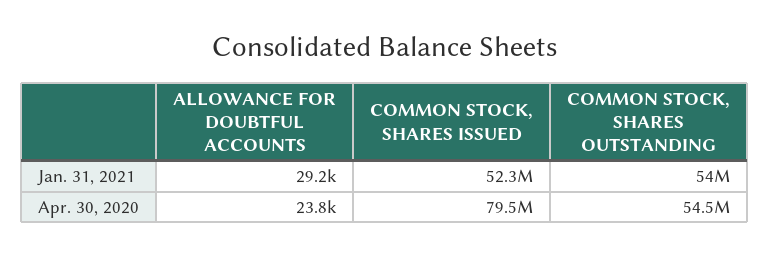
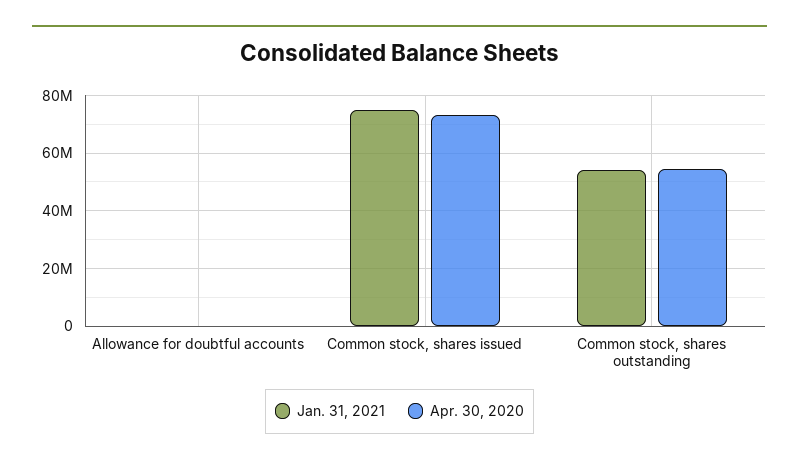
  {
    "Jan. 31, 2021": {
      "ALLOWANCE FOR DOUBTFUL ACCOUNTS": 29200,
-     "COMMON STOCK, SHARES ISSUED": 52300000,
+     "COMMON STOCK, SHARES ISSUED": 75000000,
      "COMMON STOCK, SHARES OUTSTANDING": 54000000
    },
    "Apr. 30, 2020": {
      "ALLOWANCE FOR DOUBTFUL ACCOUNTS": 23800,
-     "COMMON STOCK, SHARES ISSUED": 79500000,
+     "COMMON STOCK, SHARES ISSUED": 72500000,
      "COMMON STOCK, SHARES OUTSTANDING": 54500000
    }
  }

